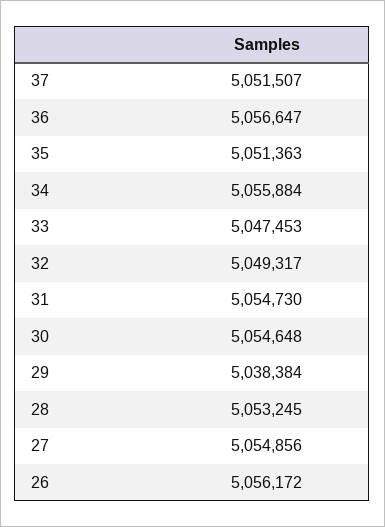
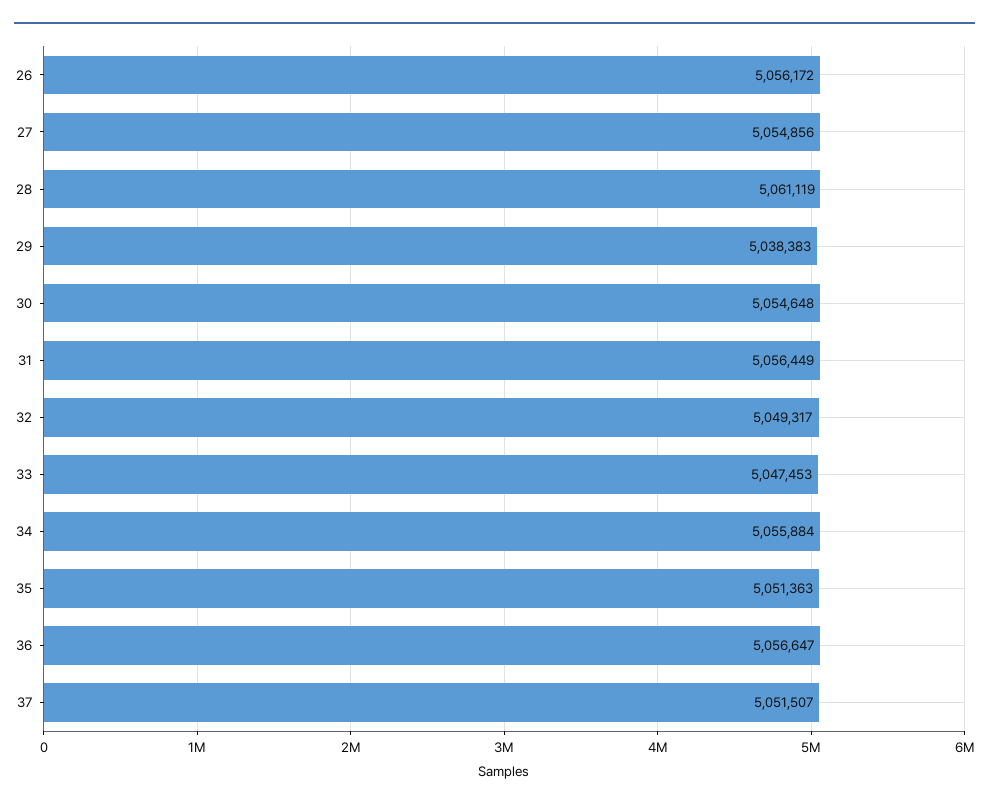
  {
    "37": 5051507,
    "36": 5056647,
    "35": 5051363,
    "34": 5055884,
    "33": 5047453,
    "32": 5049317,
-   "31": 5054730,
+   "31": 5056449,
    "30": 5054648,
-   "29": 5038384,
+   "29": 5038383,
-   "28": 5053245,
+   "28": 5061119,
    "27": 5054856,
    "26": 5056172
  }

